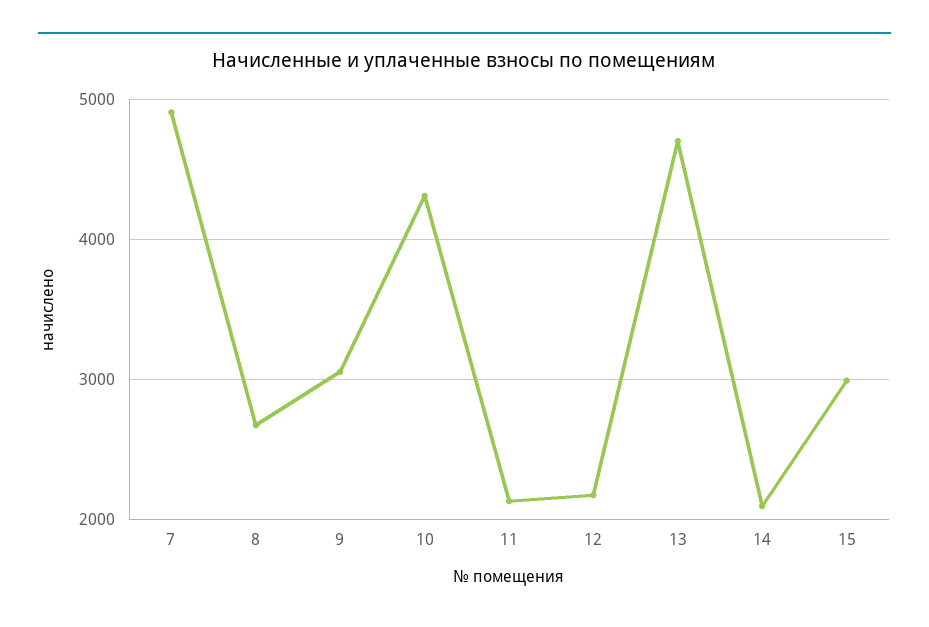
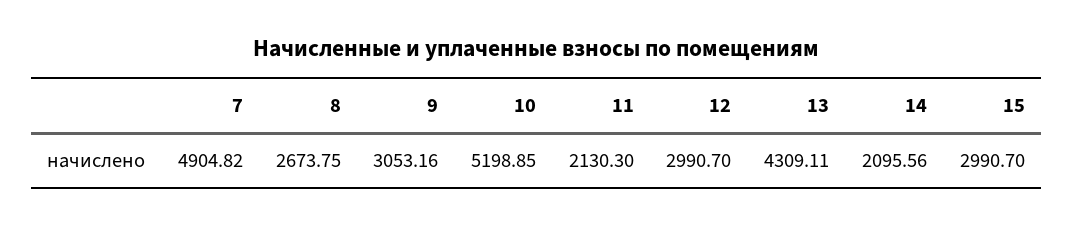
  {
    "7": 4904.82,
    "8": 2673.75,
    "9": 3053.16,
-   "10": 4300,
+   "10": 5198.85,
    "11": 2130.3,
-   "12": 2200,
+   "12": 2990.7,
-   "13": 4700,
+   "13": 4309.11,
    "14": 2095.56,
    "15": 2990.7
  }

